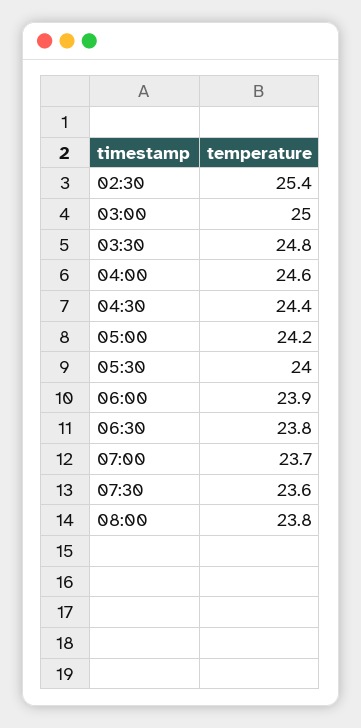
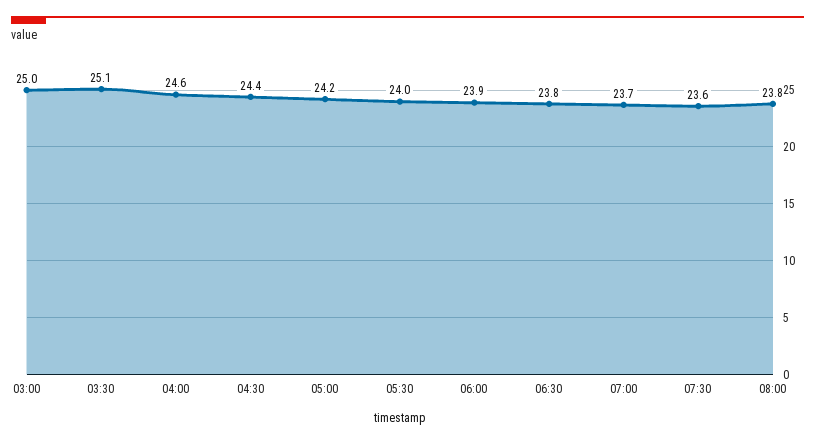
  {
-   "02:30": 25.4,
    "03:00": 25,
-   "03:30": 24.8,
+   "03:30": 25.1,
    "04:00": 24.6,
    "04:30": 24.4,
    "05:00": 24.2,
    "05:30": 24,
    "06:00": 23.9,
    "06:30": 23.8,
    "07:00": 23.7,
    "07:30": 23.6,
    "08:00": 23.8
  }

